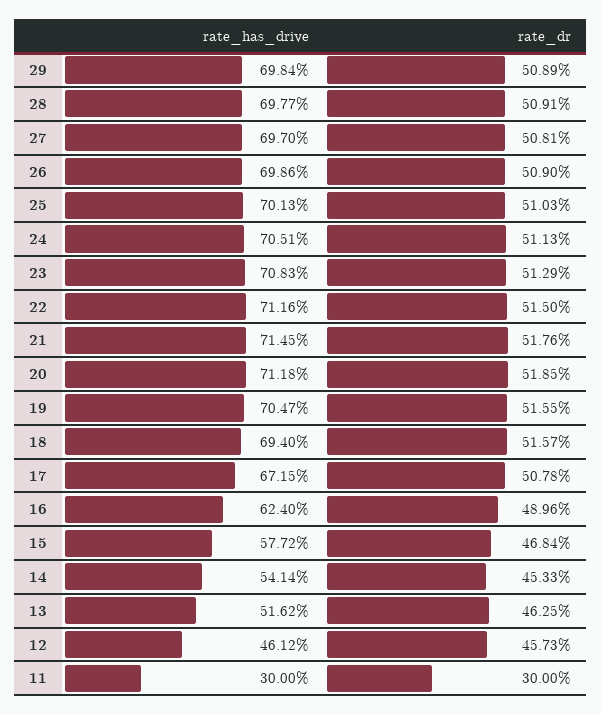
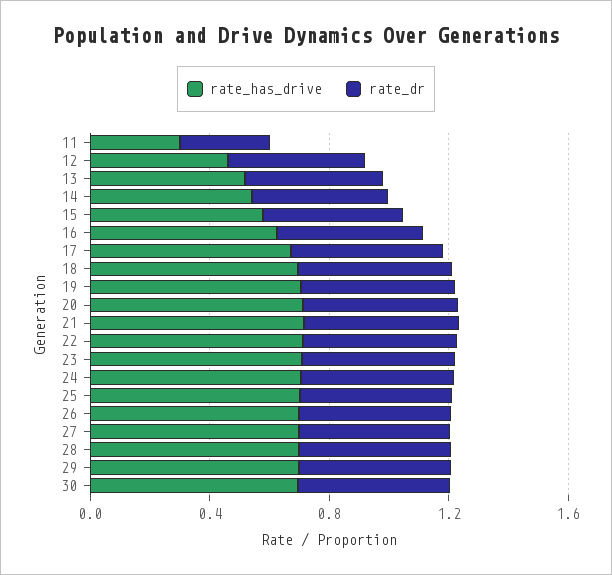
  {
    "rate_has_drive": {
      "29": 0.6984,
      "28": 0.6977,
      "27": 0.697,
      "26": 0.6986,
      "25": 0.7013,
      "24": 0.7051,
      "23": 0.7083,
      "22": 0.7116,
      "21": 0.7145,
      "20": 0.7118,
      "19": 0.7047,
      "18": 0.694,
      "17": 0.6715,
      "16": 0.624,
      "15": 0.5772,
      "14": 0.5414,
      "13": 0.5162,
      "12": 0.4612,
-     "11": 0.3
+     "11": 0.3,
+     "30": 0.7
    },
    "rate_dr": {
      "29": 0.5089,
      "28": 0.5091,
      "27": 0.5081,
      "26": 0.509,
      "25": 0.5103,
      "24": 0.5113,
      "23": 0.5129,
      "22": 0.515,
      "21": 0.5176,
      "20": 0.5185,
      "19": 0.5155,
      "18": 0.5157,
      "17": 0.5078,
      "16": 0.4896,
      "15": 0.4684,
      "14": 0.4533,
      "13": 0.4625,
      "12": 0.4573,
-     "11": 0.3
+     "11": 0.3,
+     "30": 0.5
    }
  }

